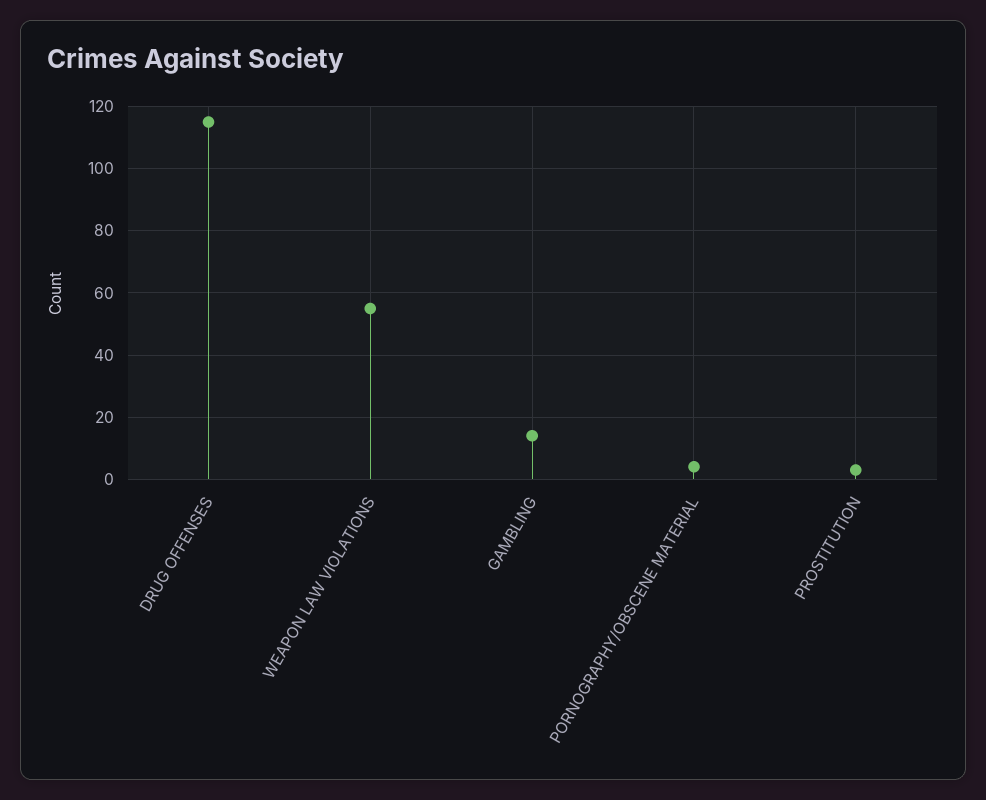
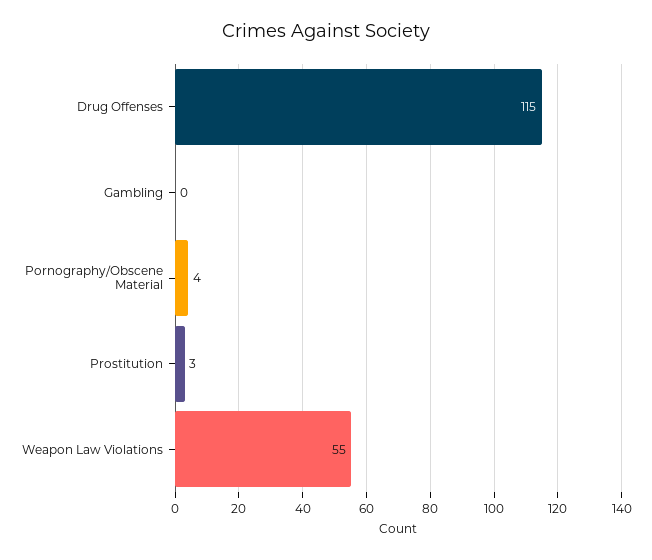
  {
    "DRUG OFFENSES": 115,
    "WEAPON LAW VIOLATIONS": 55,
-   "GAMBLING": 15,
+   "GAMBLING": 0,
    "PORNOGRAPHY/OBSCENE MATERIAL": 4,
    "PROSTITUTION": 3
  }

